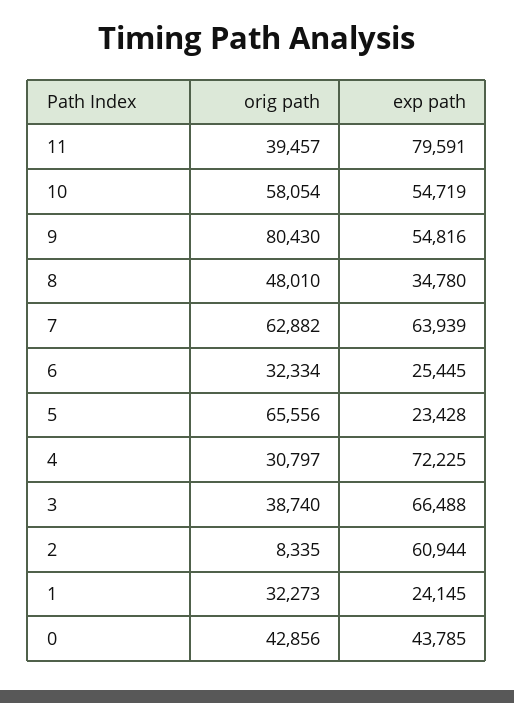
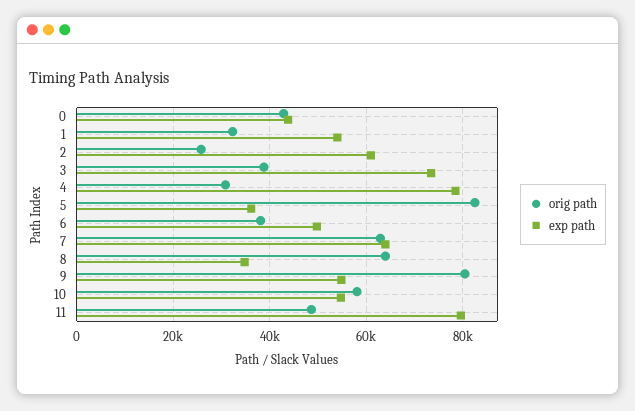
  {
    "orig path": {
-     "11": 39457,
+     "11": 48000,
      "10": 58054,
      "9": 80430,
-     "8": 48010,
+     "8": 64000,
      "7": 62882,
-     "6": 32334,
+     "6": 38000,
-     "5": 65556,
+     "5": 82000,
      "4": 30797,
      "3": 38740,
-     "2": 8335,
+     "2": 26000,
      "1": 32273,
      "0": 42856
    },
    "exp path": {
      "11": 79591,
      "10": 54719,
      "9": 54816,
      "8": 34780,
      "7": 63939,
-     "6": 25445,
+     "6": 50000,
-     "5": 23428,
+     "5": 36000,
-     "4": 72225,
+     "4": 78000,
-     "3": 66488,
+     "3": 74000,
      "2": 60944,
-     "1": 24145,
+     "1": 54000,
      "0": 43785
    }
  }

